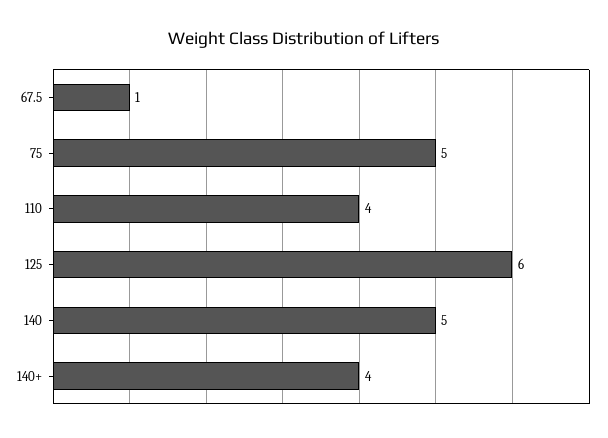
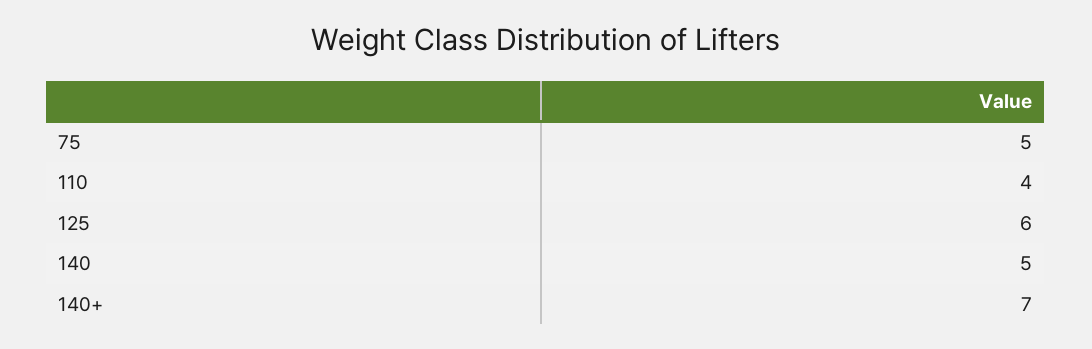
  {
-   "67.5": 1,
    "75": 5,
    "110": 4,
    "125": 6,
    "140": 5,
-   "140+": 4
+   "140+": 7
  }

